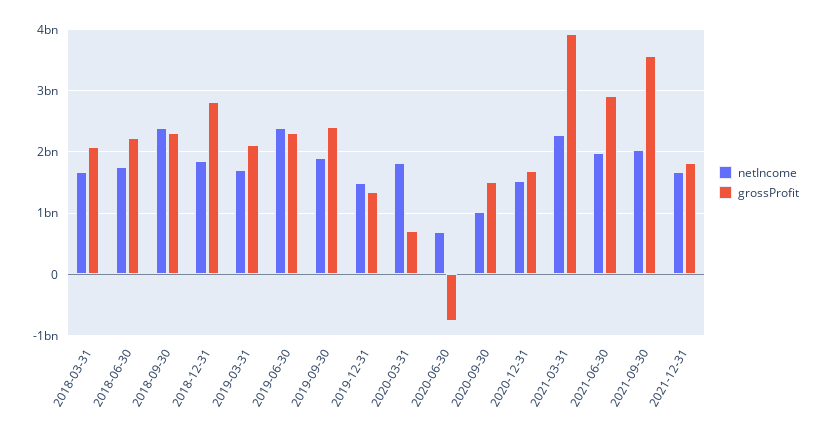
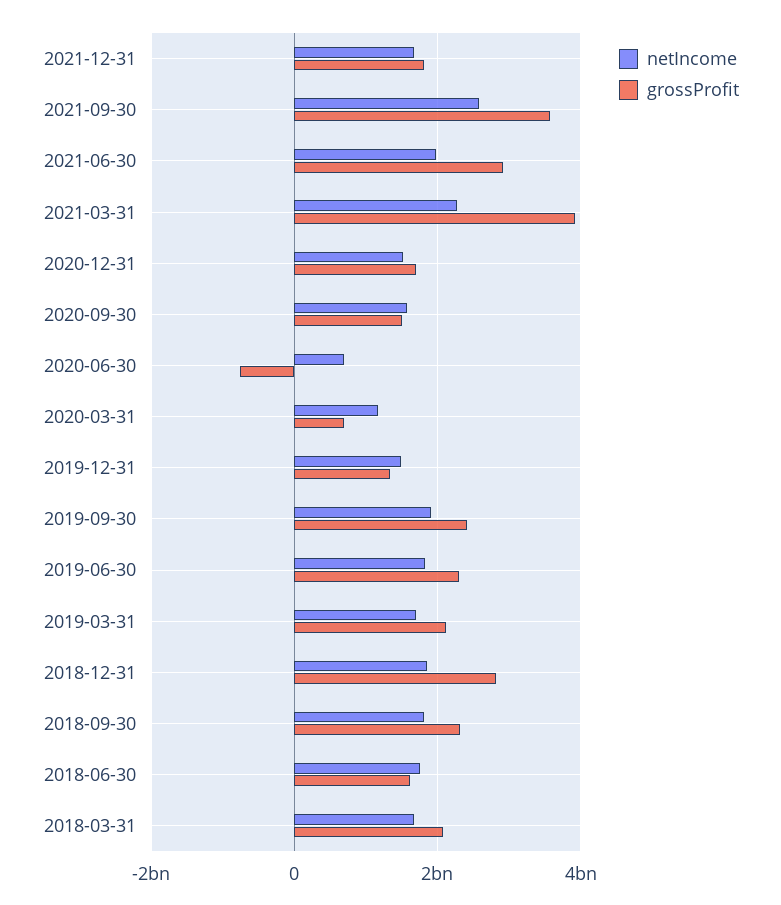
  {
    "netIncome": {
      "2018-03-31": 1700000000,
      "2018-06-30": 1800000000,
-     "2018-09-30": 2400000000,
+     "2018-09-30": 1800000000,
      "2018-12-31": 1900000000,
      "2019-03-31": 1700000000,
-     "2019-06-30": 2400000000,
+     "2019-06-30": 1800000000,
      "2019-09-30": 1900000000,
      "2019-12-31": 1500000000,
-     "2020-03-31": 1800000000,
+     "2020-03-31": 1200000000,
      "2020-06-30": 700000000,
-     "2020-09-30": 1000000000,
+     "2020-09-30": 1600000000,
      "2020-12-31": 1500000000,
      "2021-03-31": 2300000000,
      "2021-06-30": 2000000000,
-     "2021-09-30": 2000000000,
+     "2021-09-30": 2600000000,
      "2021-12-31": 1700000000
    },
    "grossProfit": {
      "2018-03-31": 2100000000,
-     "2018-06-30": 2200000000,
+     "2018-06-30": 1600000000,
      "2018-09-30": 2300000000,
      "2018-12-31": 2800000000,
      "2019-03-31": 2100000000,
      "2019-06-30": 2300000000,
      "2019-09-30": 2400000000,
      "2019-12-31": 1300000000,
      "2020-03-31": 700000000,
      "2020-06-30": -800000000,
      "2020-09-30": 1500000000,
      "2020-12-31": 1700000000,
      "2021-03-31": 3900000000,
      "2021-06-30": 2900000000,
      "2021-09-30": 3600000000,
      "2021-12-31": 1800000000
    }
  }

